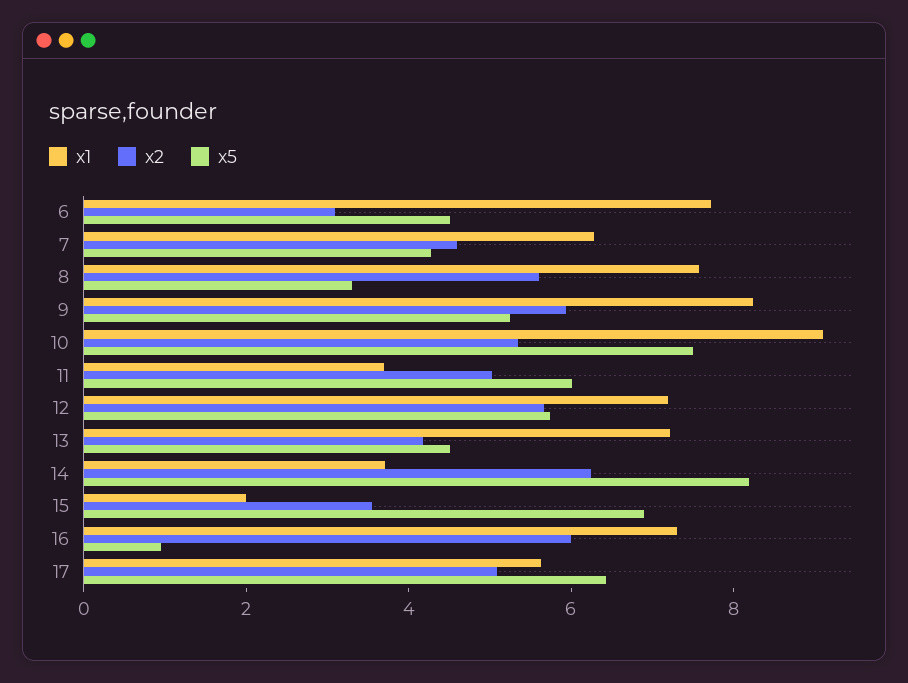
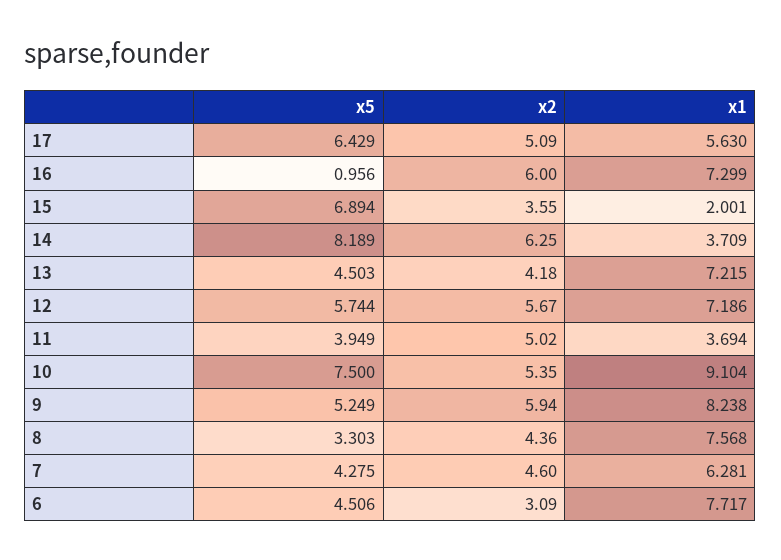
  {
    "x1": {
      "6": 7.717,
      "7": 6.281,
      "8": 7.568,
      "9": 8.238,
      "10": 9.104,
      "11": 3.694,
      "12": 7.186,
      "13": 7.215,
      "14": 3.709,
      "15": 2.001,
      "16": 7.299,
      "17": 5.63
    },
    "x2": {
      "6": 3.09,
      "7": 4.6,
-     "8": 5.5,
+     "8": 4.36,
      "9": 5.94,
      "10": 5.35,
      "11": 5.02,
      "12": 5.67,
      "13": 4.18,
      "14": 6.25,
      "15": 3.55,
      "16": 6,
      "17": 5.09
    },
    "x5": {
      "6": 4.506,
      "7": 4.275,
      "8": 3.303,
      "9": 5.249,
      "10": 7.5,
-     "11": 6,
+     "11": 3.949,
      "12": 5.744,
      "13": 4.503,
      "14": 8.189,
      "15": 6.894,
      "16": 0.956,
      "17": 6.429
    }
  }

